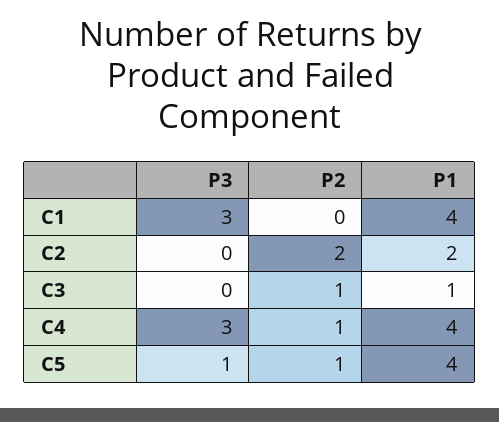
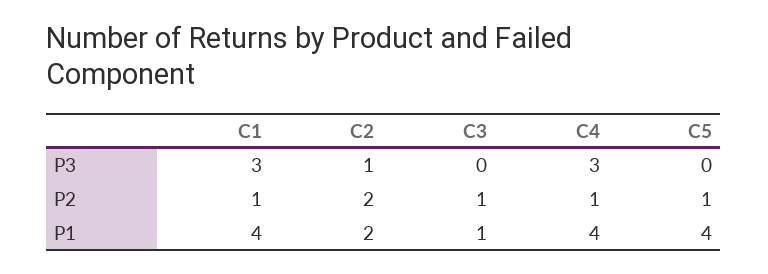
  {
    "P3": {
      "C1": 3,
-     "C2": 0,
+     "C2": 1,
      "C3": 0,
      "C4": 3,
-     "C5": 1
+     "C5": 0
    },
    "P2": {
-     "C1": 0,
+     "C1": 1,
      "C2": 2,
      "C3": 1,
      "C4": 1,
      "C5": 1
    },
    "P1": {
      "C1": 4,
      "C2": 2,
      "C3": 1,
      "C4": 4,
      "C5": 4
    }
  }

